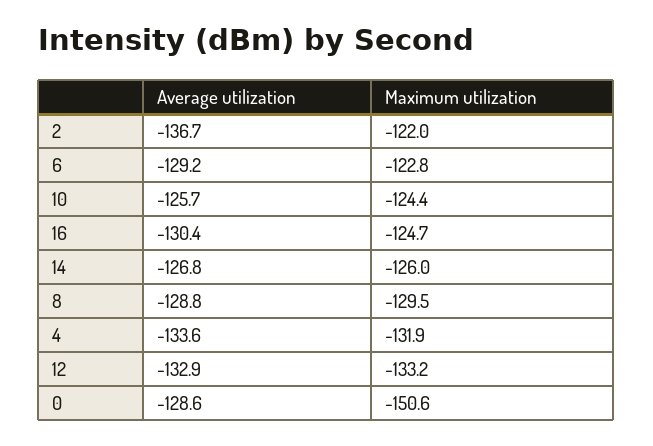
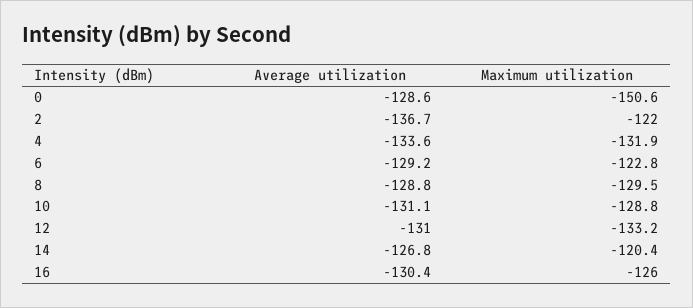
  {
    "Average utilization": {
      "2": -136.7,
      "6": -129.2,
-     "10": -125.7,
+     "10": -131.1,
      "16": -130.4,
      "14": -126.8,
      "8": -128.8,
      "4": -133.6,
-     "12": -132.9,
+     "12": -131,
      "0": -128.6
    },
    "Maximum utilization": {
      "2": -122,
      "6": -122.8,
-     "10": -124.4,
+     "10": -128.8,
-     "16": -124.7,
+     "16": -126,
-     "14": -126,
+     "14": -120.4,
      "8": -129.5,
      "4": -131.9,
      "12": -133.2,
      "0": -150.6
    }
  }

